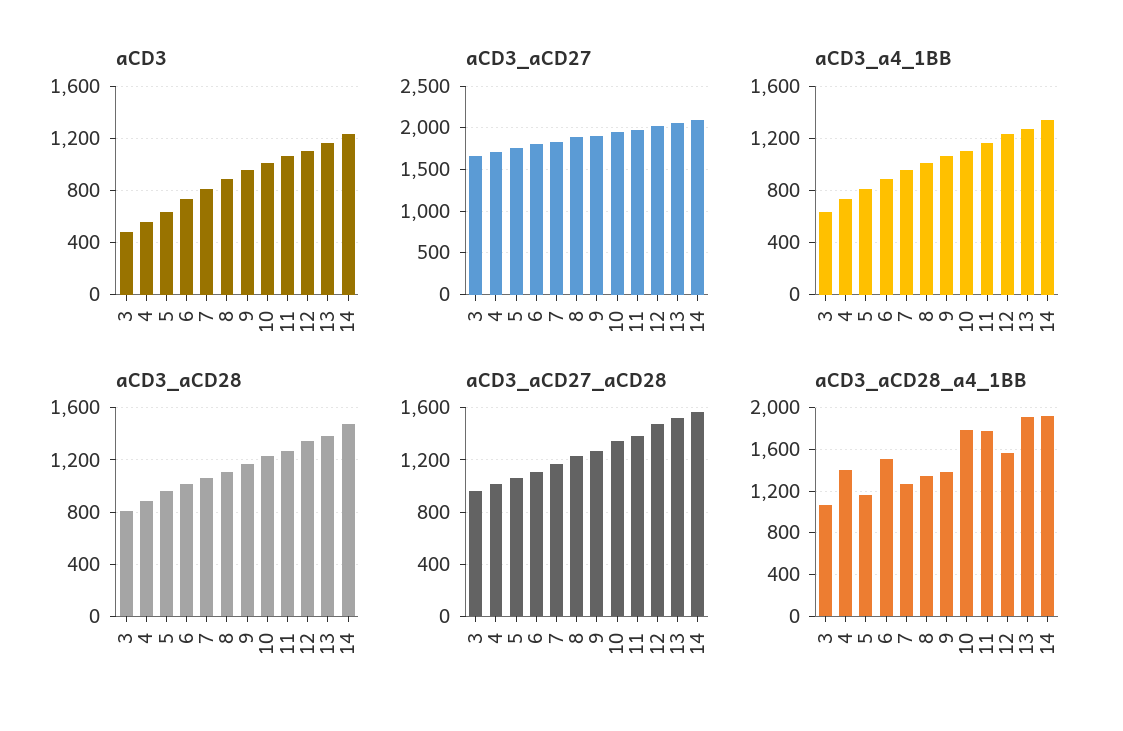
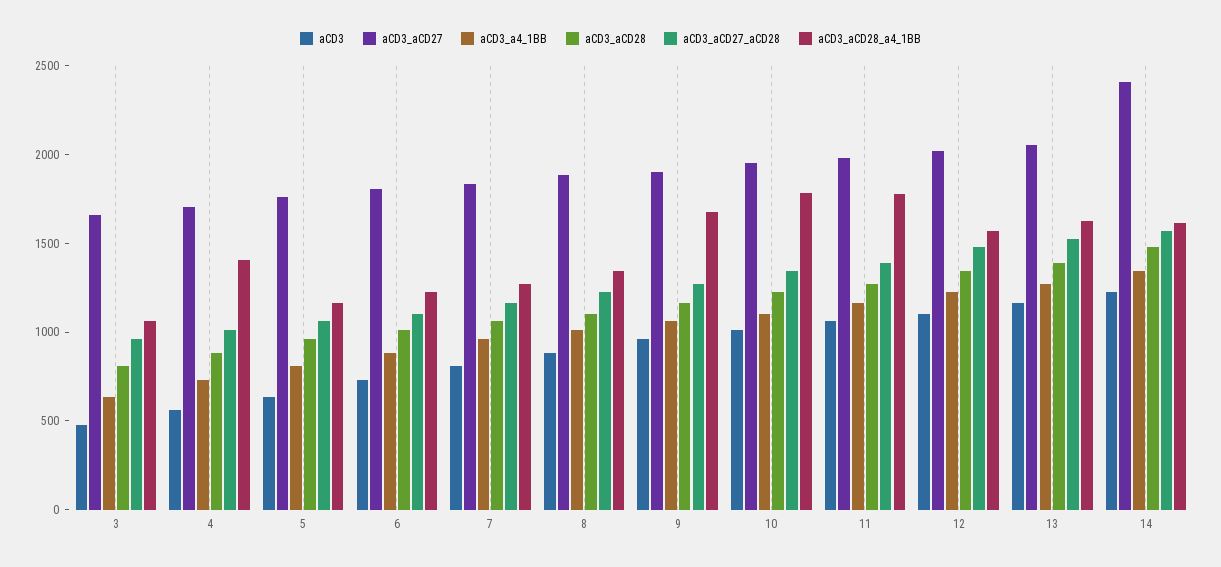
  {
    "aCD3": {
      "3": 500,
      "4": 550,
      "5": 650,
      "6": 750,
      "7": 800,
      "8": 900,
      "9": 950,
      "10": 1000,
      "11": 1050,
      "12": 1100,
      "13": 1150,
      "14": 1250
    },
    "aCD3_aCD27": {
      "3": 1700,
      "4": 1700,
      "5": 1800,
      "6": 1800,
      "7": 1800,
      "8": 1900,
      "9": 1900,
      "10": 2000,
      "11": 2000,
      "12": 2000,
      "13": 2100,
-     "14": 2100
+     "14": 2400
    },
    "aCD3_a4_1BB": {
      "3": 650,
      "4": 750,
      "5": 800,
      "6": 900,
      "7": 950,
      "8": 1000,
      "9": 1050,
      "10": 1100,
      "11": 1150,
      "12": 1250,
      "13": 1250,
      "14": 1350
    },
    "aCD3_aCD28": {
      "3": 800,
      "4": 900,
      "5": 950,
      "6": 1000,
      "7": 1050,
      "8": 1100,
      "9": 1150,
      "10": 1250,
      "11": 1250,
      "12": 1350,
      "13": 1400,
      "14": 1500
    },
    "aCD3_aCD27_aCD28": {
      "3": 950,
      "4": 1000,
      "5": 1050,
      "6": 1100,
      "7": 1150,
      "8": 1250,
      "9": 1250,
      "10": 1350,
      "11": 1400,
      "12": 1500,
      "13": 1550,
      "14": 1550
    },
    "aCD3_aCD28_a4_1BB": {
      "3": 1100,
      "4": 1400,
      "5": 1200,
-     "6": 1500,
+     "6": 1200,
      "7": 1300,
      "8": 1300,
-     "9": 1400,
+     "9": 1700,
      "10": 1800,
      "11": 1800,
      "12": 1600,
-     "13": 1900,
+     "13": 1600,
-     "14": 1900
+     "14": 1600
    }
  }

